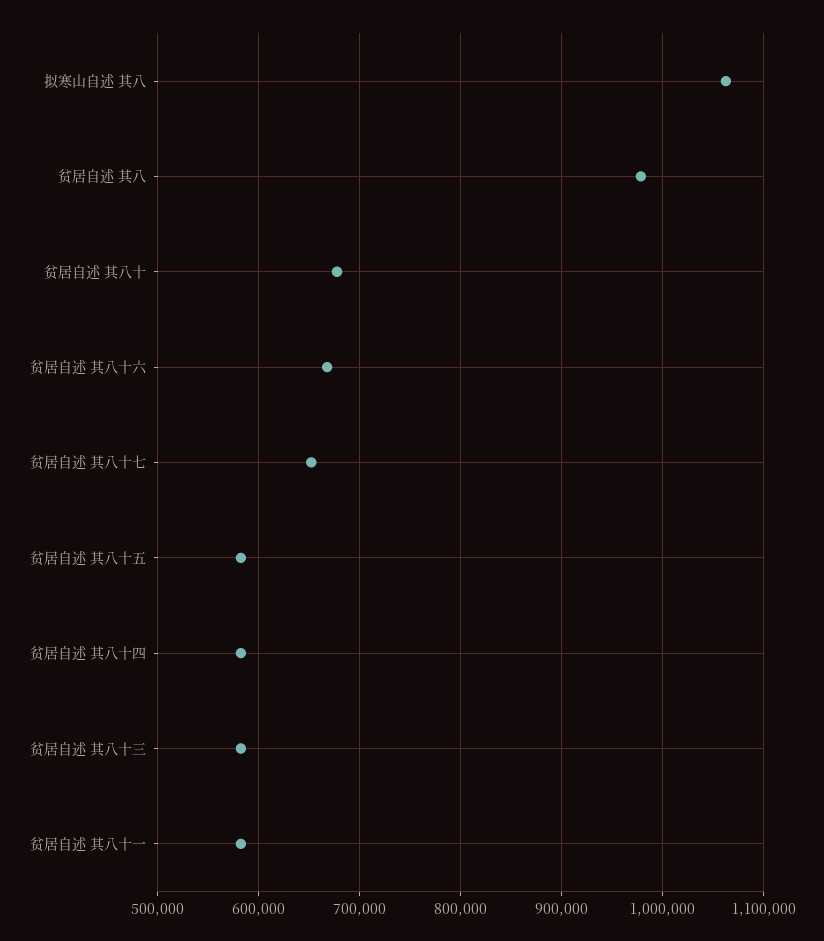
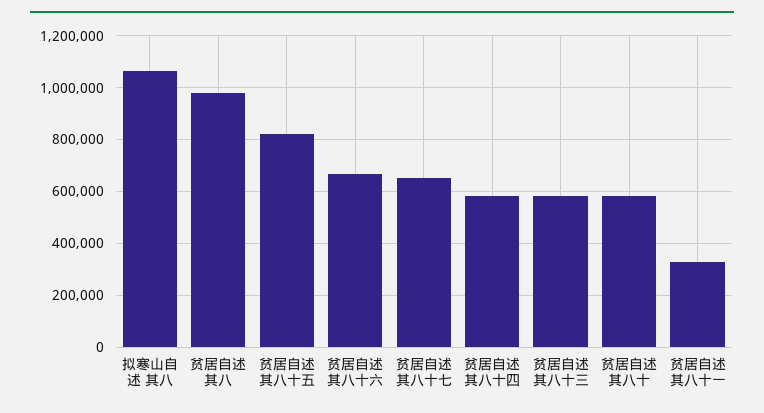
  {
    "拟寒山自述 其八": 1060000,
    "贫居自述 其八": 980000,
-   "贫居自述 其八十": 680000,
+   "贫居自述 其八十": 575000,
    "贫居自述 其八十六": 670000,
    "贫居自述 其八十七": 650000,
-   "贫居自述 其八十五": 580000,
+   "贫居自述 其八十五": 825000,
    "贫居自述 其八十四": 580000,
    "贫居自述 其八十三": 580000,
-   "贫居自述 其八十一": 580000
+   "贫居自述 其八十一": 325000
  }

